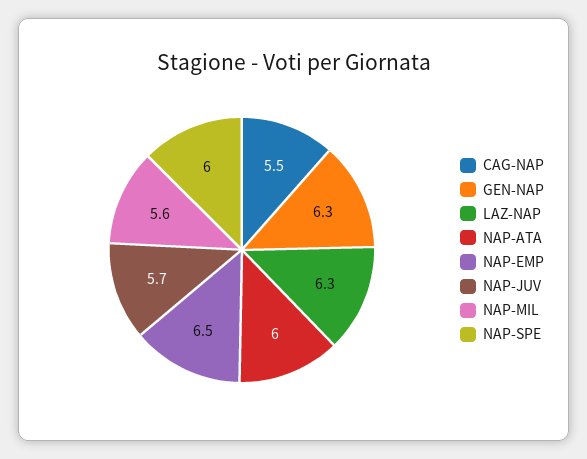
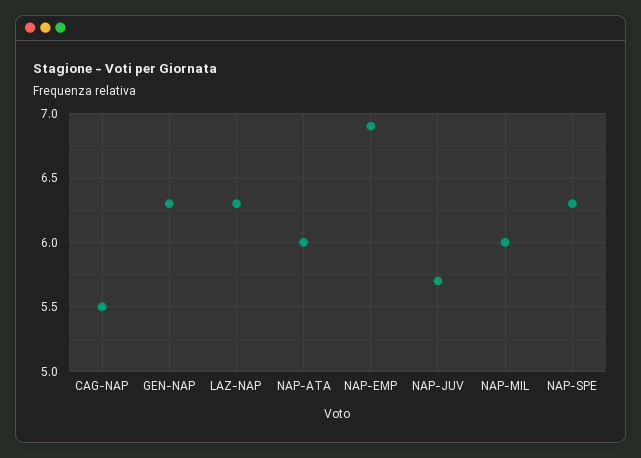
  {
    "CAG-NAP": 5.5,
    "GEN-NAP": 6.3,
    "LAZ-NAP": 6.3,
    "NAP-ATA": 6,
-   "NAP-EMP": 6.5,
+   "NAP-EMP": 6.9,
    "NAP-JUV": 5.7,
-   "NAP-MIL": 5.6,
+   "NAP-MIL": 6,
-   "NAP-SPE": 6
+   "NAP-SPE": 6.3
  }

